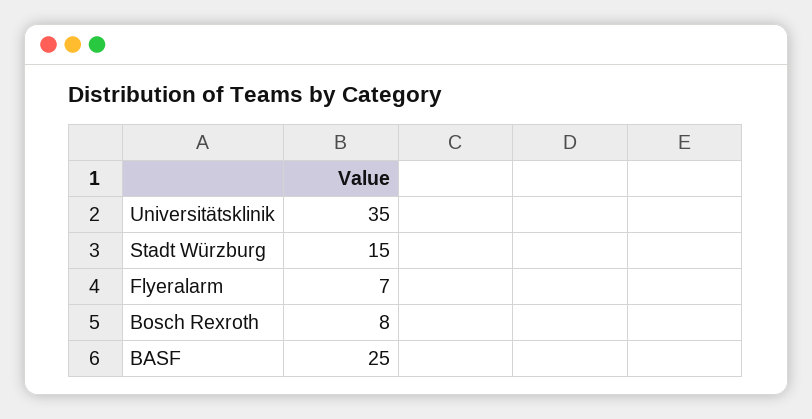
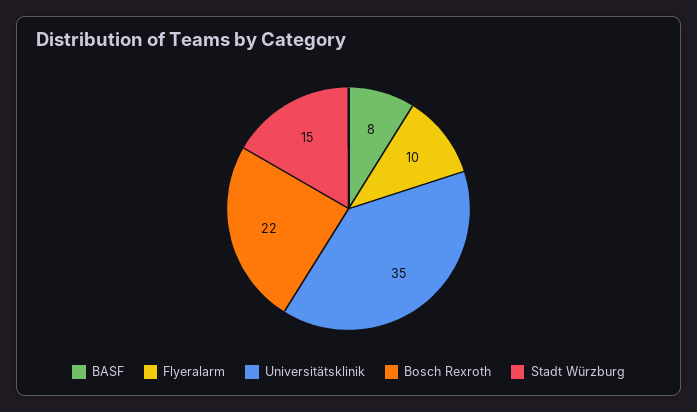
  {
    "Universitätsklinik": 35,
    "Stadt Würzburg": 15,
-   "Flyeralarm": 7,
+   "Flyeralarm": 10,
-   "Bosch Rexroth": 8,
+   "Bosch Rexroth": 22,
-   "BASF": 25
+   "BASF": 8
  }

